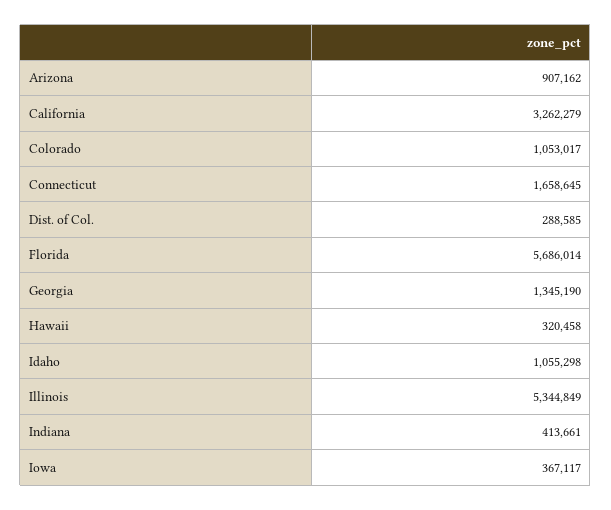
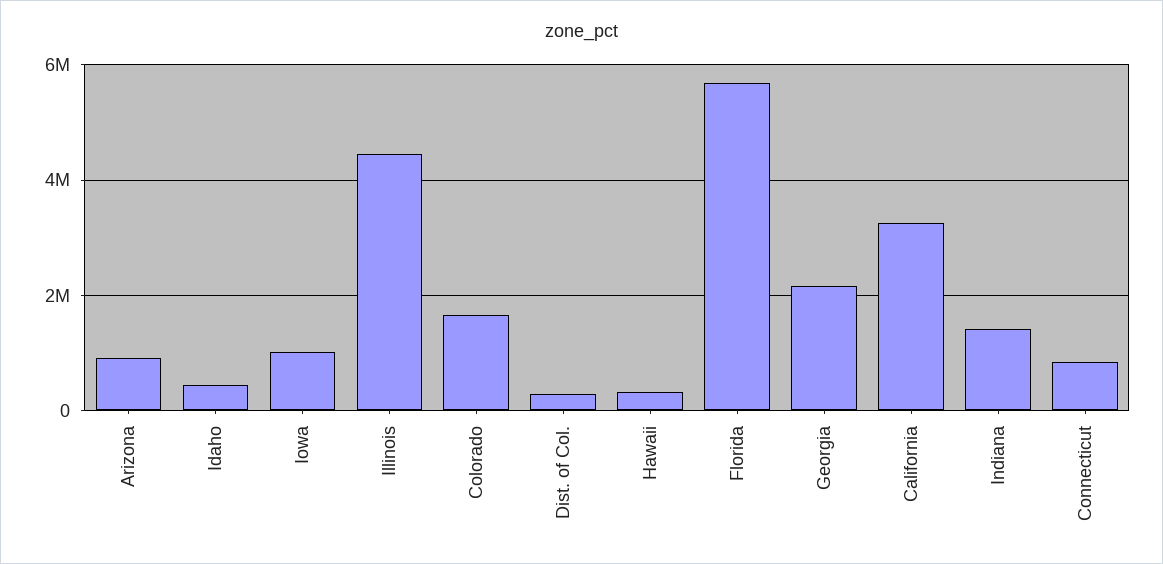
  {
    "Arizona": 907162,
    "California": 3262279,
-   "Colorado": 1053017,
+   "Colorado": 1600000,
-   "Connecticut": 1658645,
+   "Connecticut": 800000,
    "Dist. of Col.": 288585,
    "Florida": 5686014,
-   "Georgia": 1345190,
+   "Georgia": 2200000,
    "Hawaii": 320458,
-   "Idaho": 1055298,
+   "Idaho": 400000,
-   "Illinois": 5344849,
+   "Illinois": 4400000,
-   "Indiana": 413661,
+   "Indiana": 1400000,
-   "Iowa": 367117
+   "Iowa": 1000000
  }

